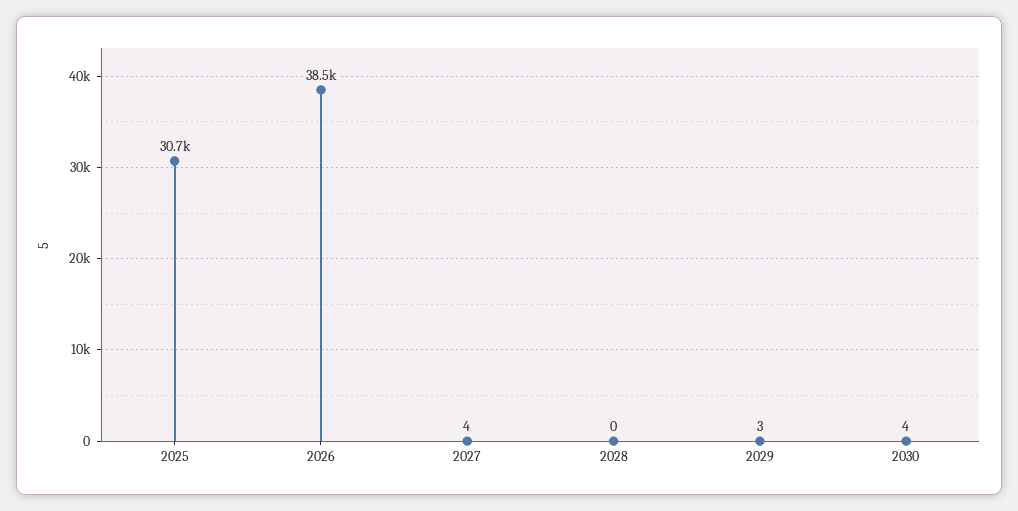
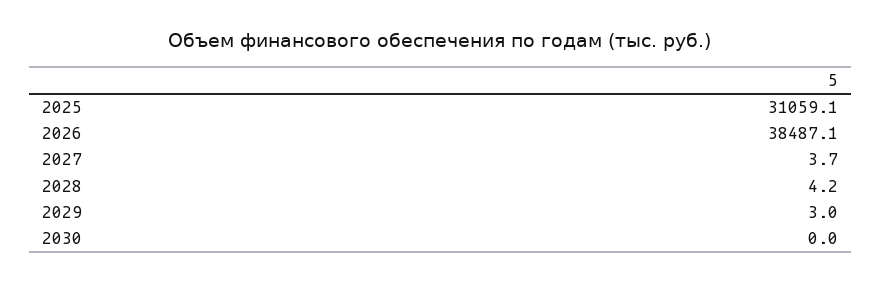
  {
-   "2025": 30700,
+   "2025": 31059.1,
    "2026": 38487.1,
    "2027": 3.7,
-   "2028": 0,
+   "2028": 4.2,
    "2029": 3,
-   "2030": 4
+   "2030": 0
  }

